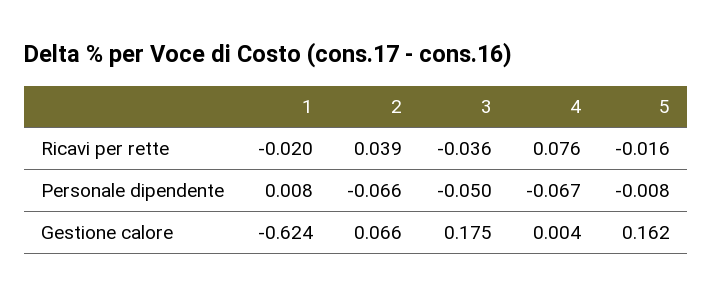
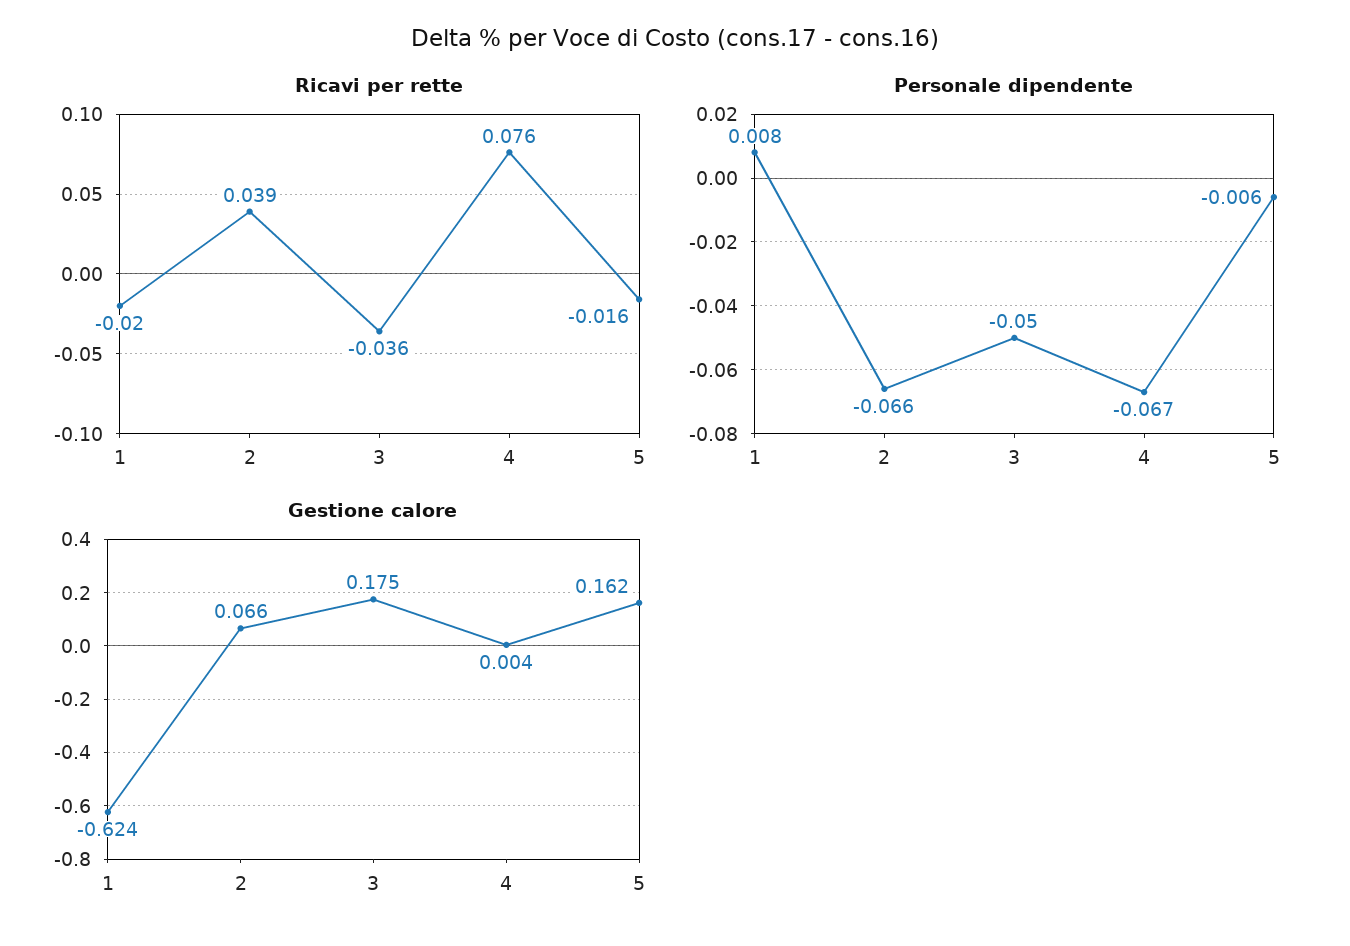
  {
    "Ricavi per rette": {
      "1": -0.02,
      "2": 0.039,
      "3": -0.036,
      "4": 0.076,
      "5": -0.016
    },
    "Personale dipendente": {
      "1": 0.008,
      "2": -0.066,
      "3": -0.05,
      "4": -0.067,
-     "5": -0.008
+     "5": -0.006
    },
    "Gestione calore": {
      "1": -0.624,
      "2": 0.066,
      "3": 0.175,
      "4": 0.004,
      "5": 0.162
    }
  }

